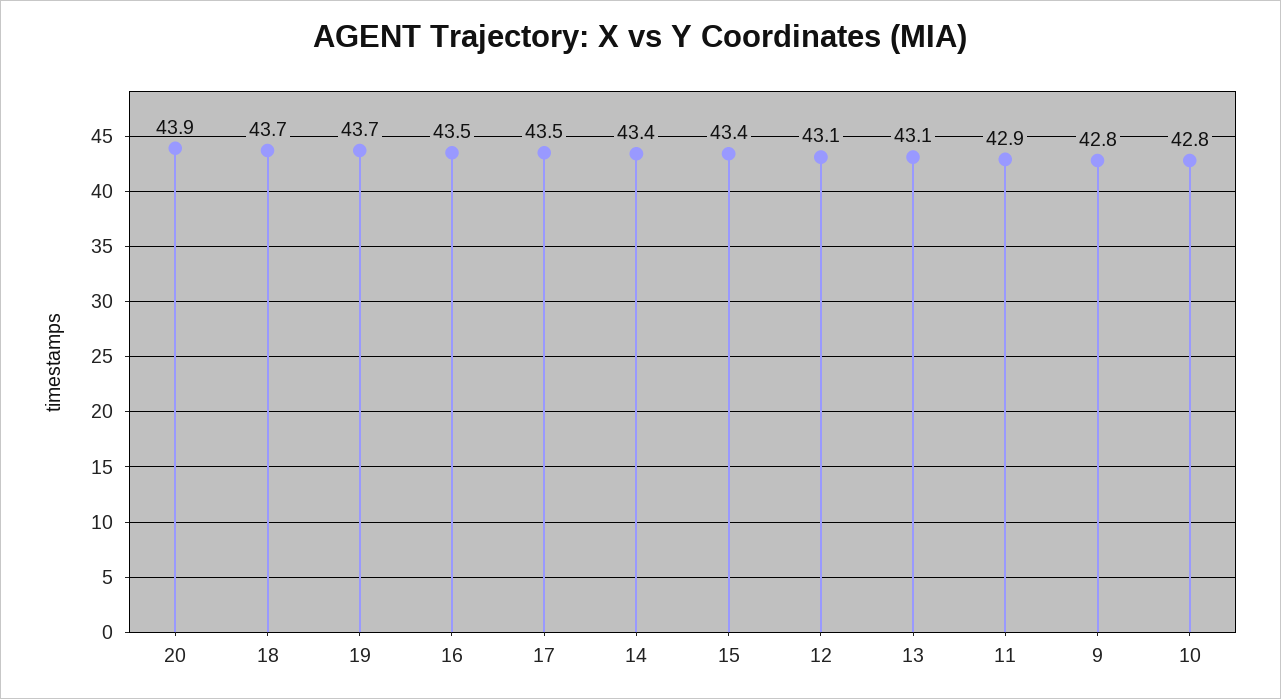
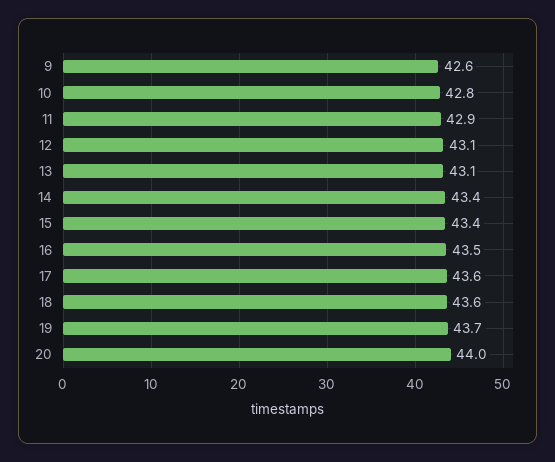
  {
-   "20": 43.9,
+   "20": 44,
-   "18": 43.7,
+   "18": 43.6,
    "19": 43.7,
    "16": 43.5,
-   "17": 43.5,
+   "17": 43.6,
    "14": 43.4,
    "15": 43.4,
    "12": 43.1,
    "13": 43.1,
    "11": 42.9,
-   "9": 42.8,
+   "9": 42.6,
    "10": 42.8
  }

